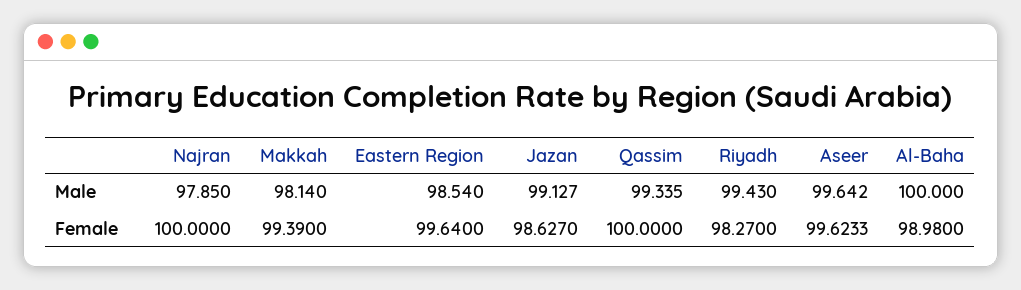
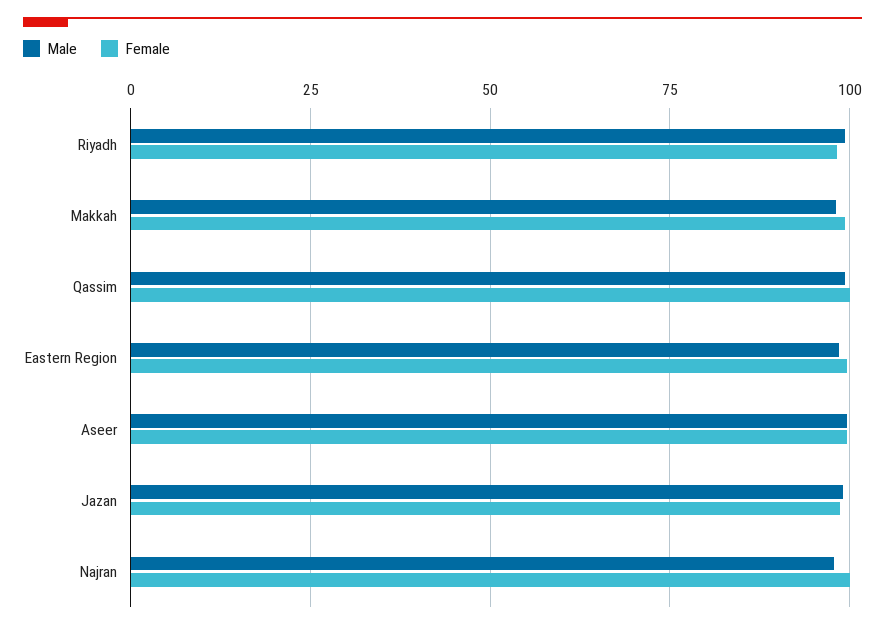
  {
    "Male": {
      "Najran": 97.85,
      "Makkah": 98.14,
      "Eastern Region": 98.54,
      "Jazan": 99.127,
      "Qassim": 99.335,
      "Riyadh": 99.43,
-     "Aseer": 99.642,
+     "Aseer": 99.642
-     "Al-Baha": 100
    },
    "Female": {
      "Najran": 100,
      "Makkah": 99.39,
      "Eastern Region": 99.64,
      "Jazan": 98.627,
      "Qassim": 100,
      "Riyadh": 98.27,
-     "Aseer": 99.6233,
+     "Aseer": 99.6233
-     "Al-Baha": 98.98
    }
  }

